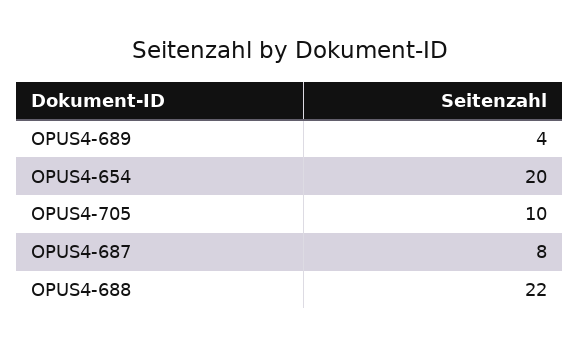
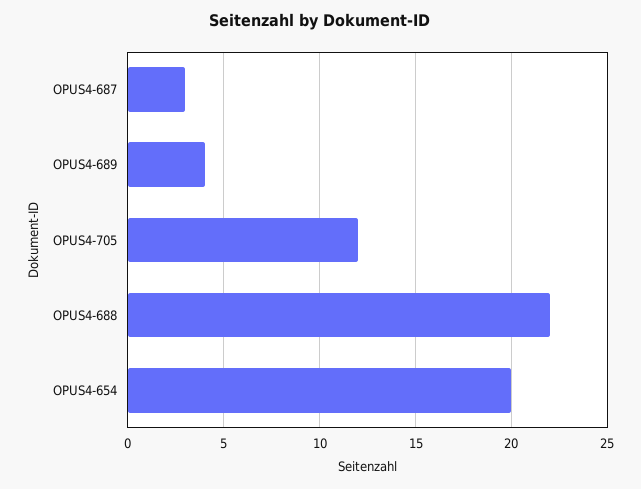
  {
    "OPUS4-689": 4,
    "OPUS4-654": 20,
-   "OPUS4-705": 10,
+   "OPUS4-705": 12,
-   "OPUS4-687": 8,
+   "OPUS4-687": 3,
    "OPUS4-688": 22
  }

